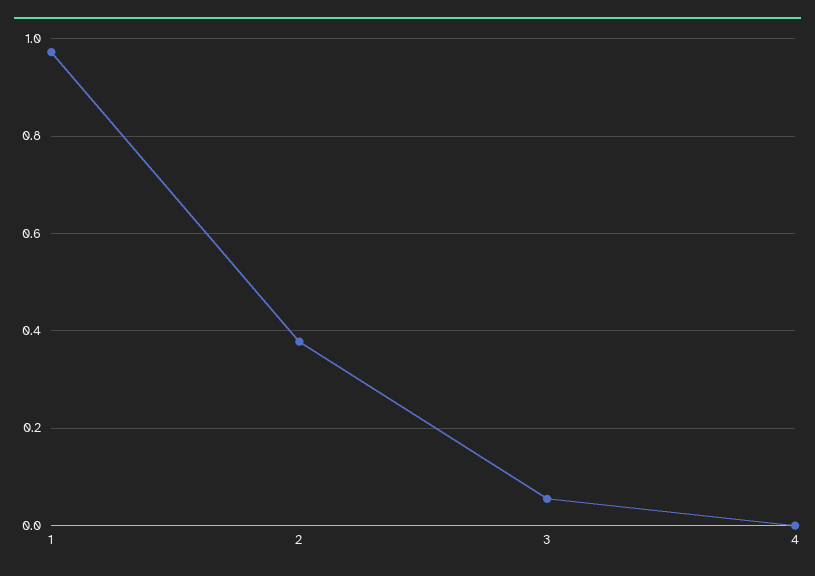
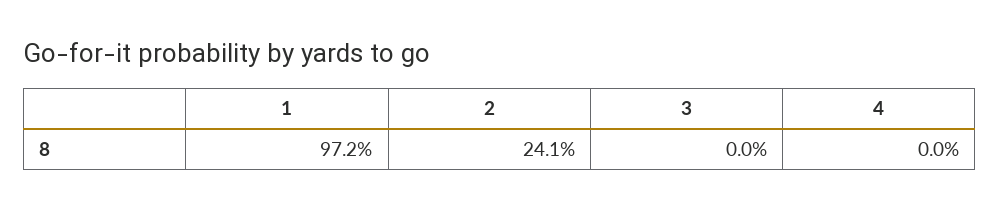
  {
    "1": 0.972,
-   "2": 0.38,
+   "2": 0.241,
-   "3": 0.06,
+   "3": 0,
    "4": 0
  }

